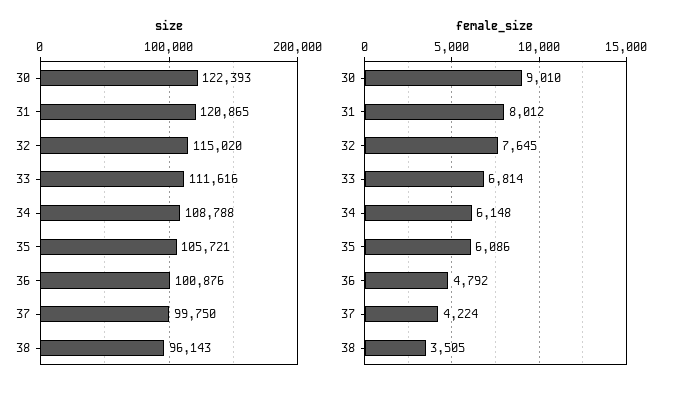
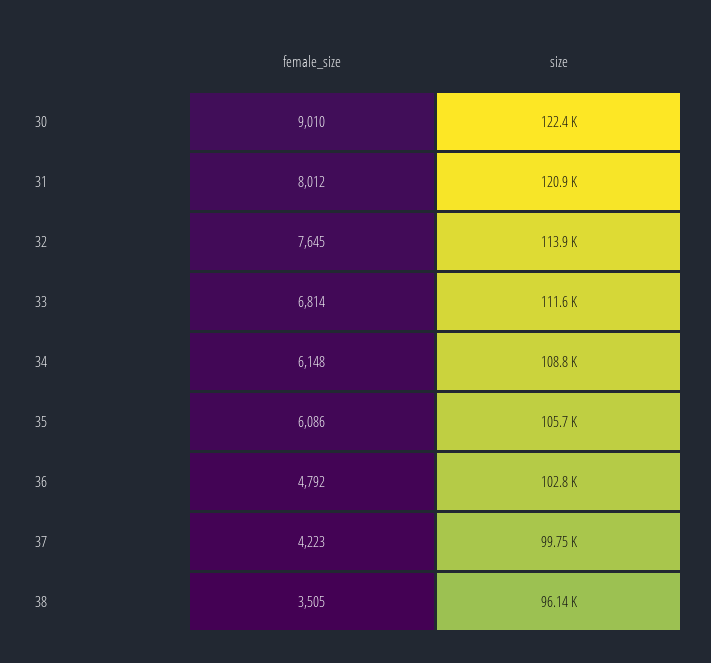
  {
    "size": {
      "30": 122393,
      "31": 120865,
-     "32": 115020,
+     "32": 113900,
      "33": 111616,
      "34": 108788,
      "35": 105721,
-     "36": 100876,
+     "36": 102800,
      "37": 99750,
      "38": 96143
    },
    "female_size": {
      "30": 9010,
      "31": 8012,
      "32": 7645,
      "33": 6814,
      "34": 6148,
      "35": 6086,
      "36": 4792,
-     "37": 4224,
+     "37": 4223,
      "38": 3505
    }
  }

